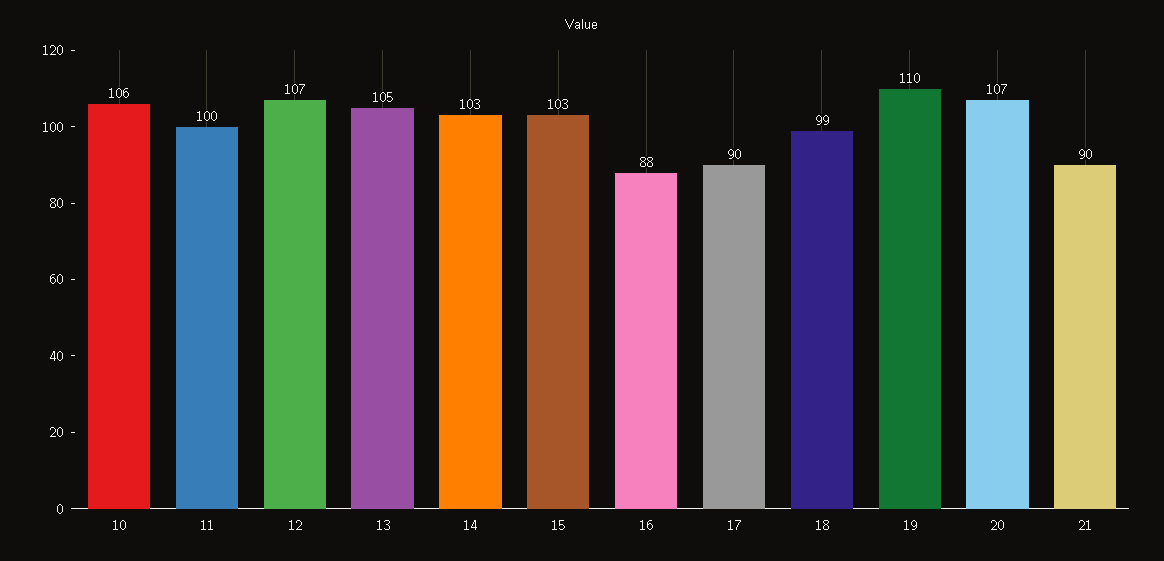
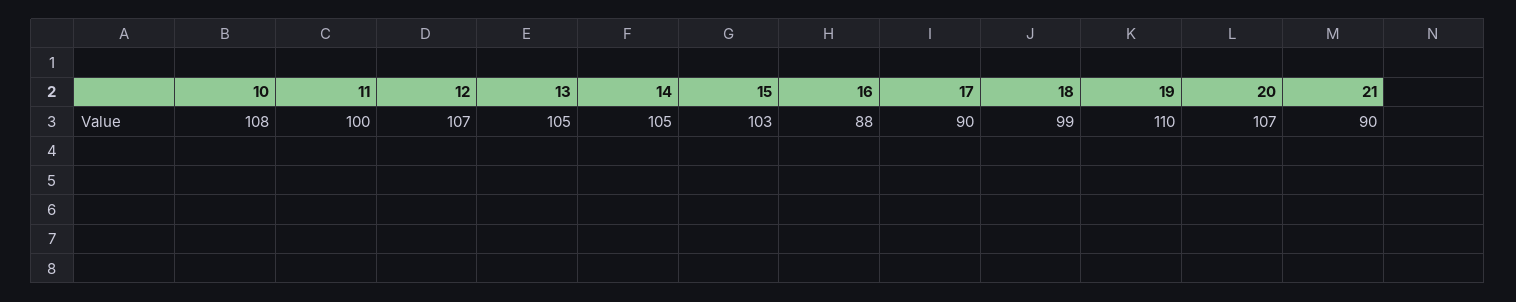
  {
-   "10": 106,
+   "10": 108,
    "11": 100,
    "12": 107,
    "13": 105,
-   "14": 103,
+   "14": 105,
    "15": 103,
    "16": 88,
    "17": 90,
    "18": 99,
    "19": 110,
    "20": 107,
    "21": 90
  }

